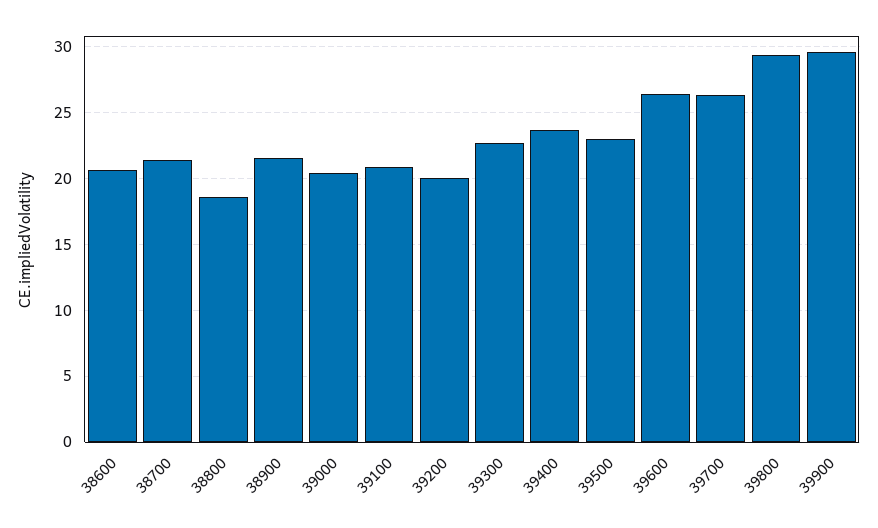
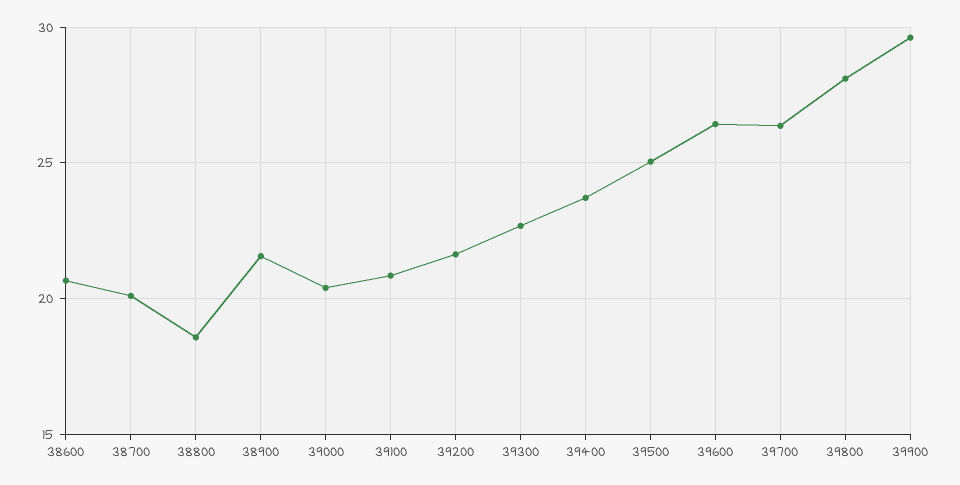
  {
    "38600": 20.5,
-   "38700": 21.5,
+   "38700": 20,
    "38800": 18.5,
    "38900": 21.5,
    "39000": 20.5,
    "39100": 21,
-   "39200": 20,
+   "39200": 21.5,
    "39300": 22.5,
    "39400": 23.5,
-   "39500": 23,
+   "39500": 25,
    "39600": 26.5,
    "39700": 26.5,
-   "39800": 29.5,
+   "39800": 28,
    "39900": 29.5
  }

